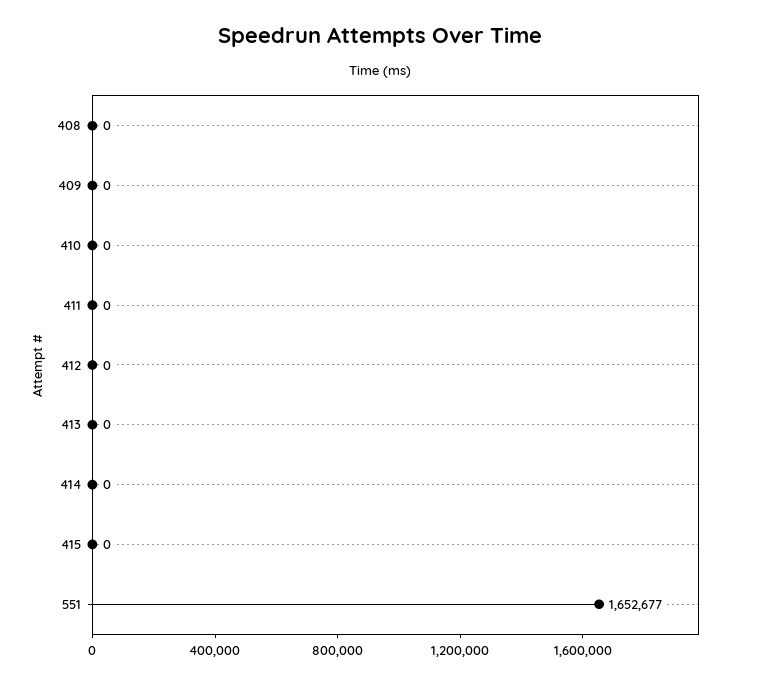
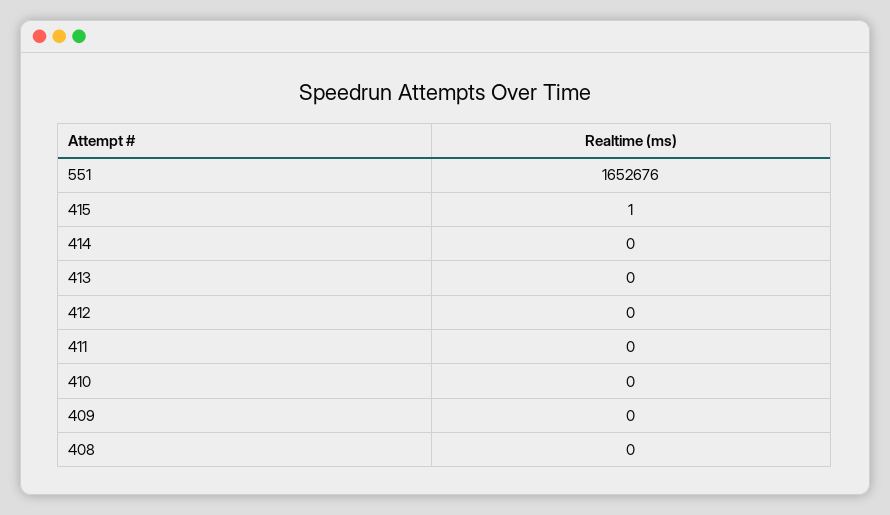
  {
    "408": 0,
    "409": 0,
    "410": 0,
    "411": 0,
    "412": 0,
    "413": 0,
    "414": 0,
-   "415": 0,
+   "415": 1,
-   "551": 1652677
+   "551": 1652676
  }

